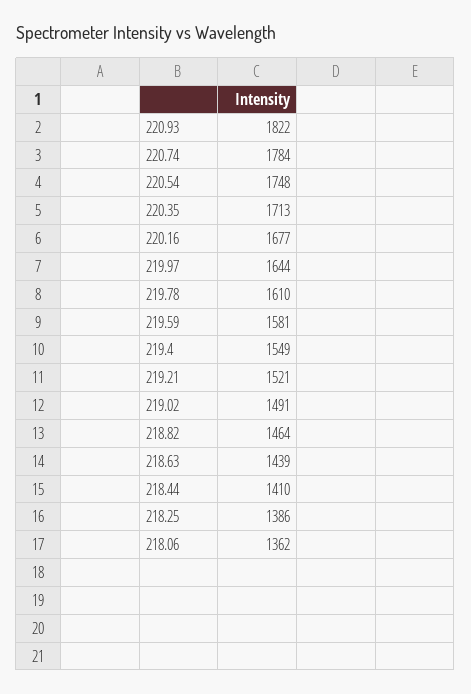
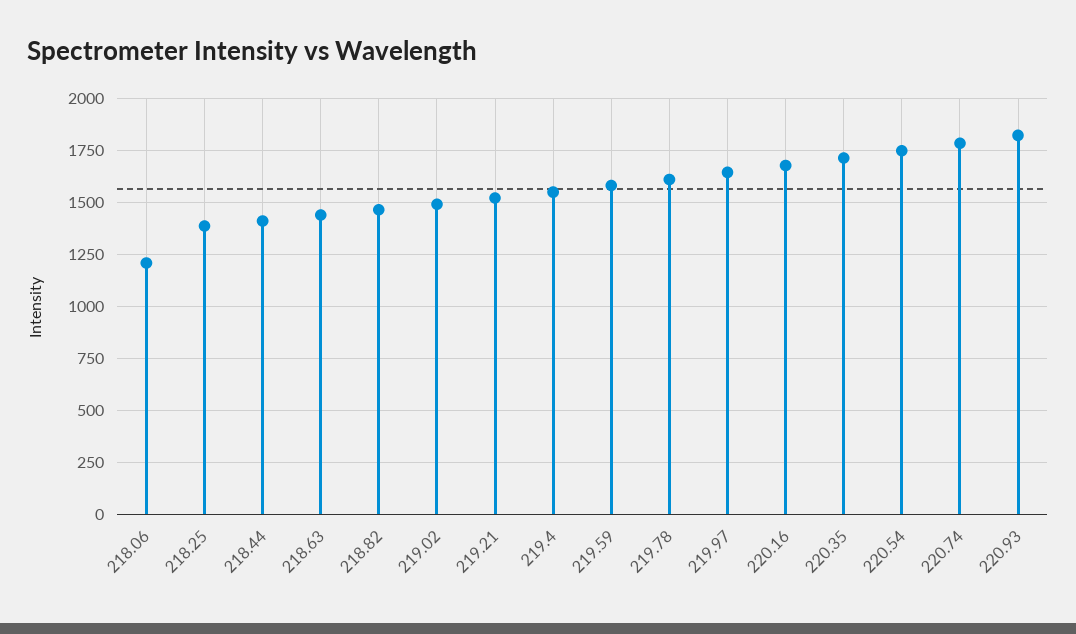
  {
    "220.93": 1822,
    "220.74": 1784,
    "220.54": 1748,
    "220.35": 1713,
    "220.16": 1677,
    "219.97": 1644,
    "219.78": 1610,
    "219.59": 1581,
    "219.4": 1549,
    "219.21": 1521,
    "219.02": 1491,
    "218.82": 1464,
    "218.63": 1439,
    "218.44": 1410,
    "218.25": 1386,
-   "218.06": 1362
+   "218.06": 1200
  }

